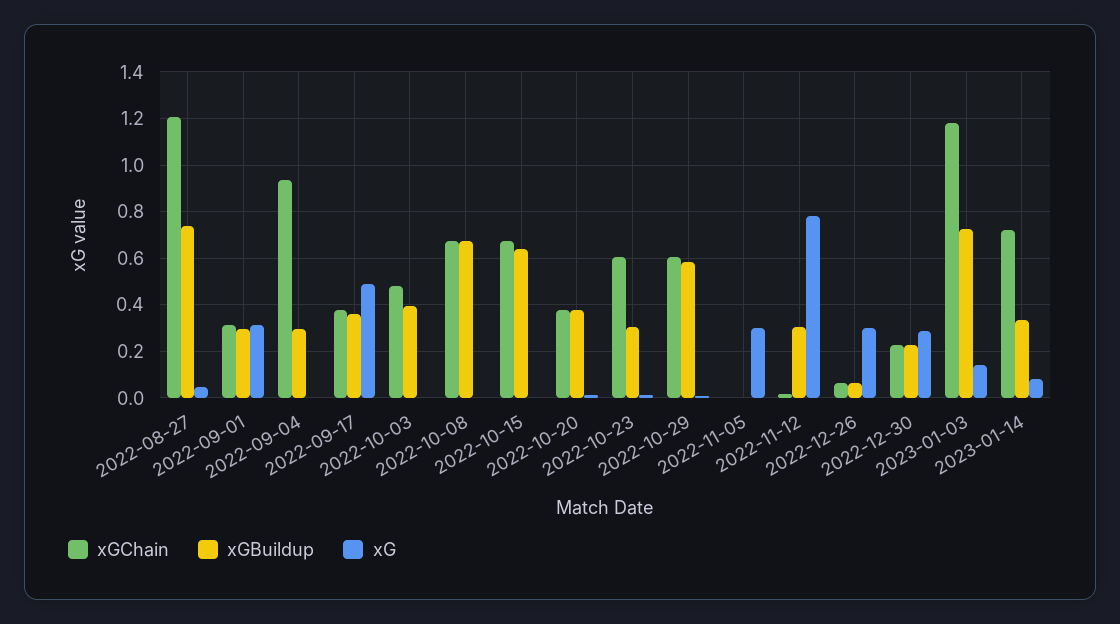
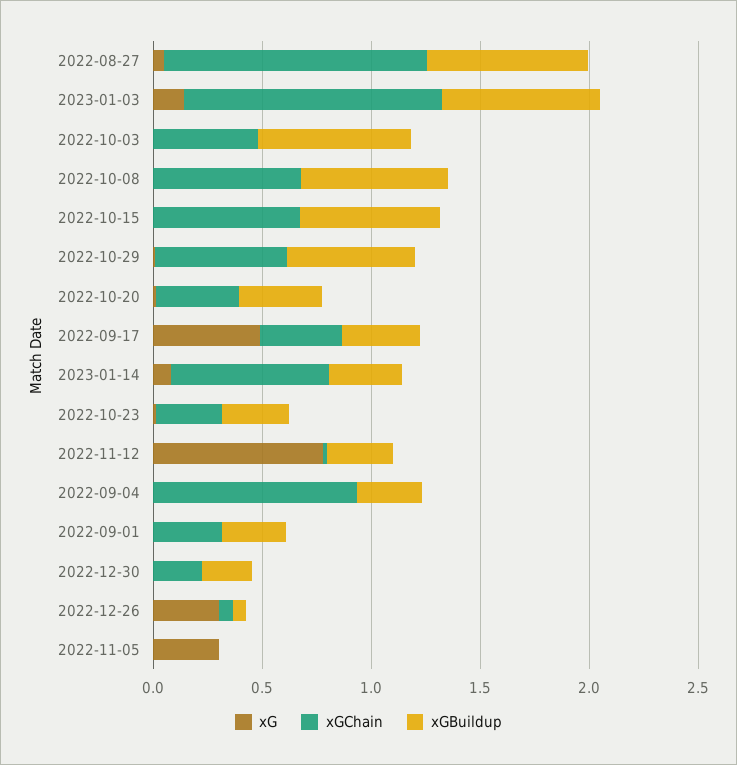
  {
    "xGChain": {
      "2022-08-27": 1.2,
      "2022-09-01": 0.3,
      "2022-09-04": 0.95,
      "2022-09-17": 0.4,
      "2022-10-03": 0.5,
      "2022-10-08": 0.7,
      "2022-10-15": 0.65,
      "2022-10-20": 0.4,
-     "2022-10-23": 0.6,
+     "2022-10-23": 0.3,
      "2022-10-29": 0.6,
      "2022-11-05": 0,
      "2022-11-12": 0,
      "2022-12-26": 0.05,
      "2022-12-30": 0.25,
      "2023-01-03": 1.2,
      "2023-01-14": 0.7
    },
    "xGBuildup": {
      "2022-08-27": 0.75,
      "2022-09-01": 0.3,
      "2022-09-04": 0.3,
      "2022-09-17": 0.35,
-     "2022-10-03": 0.4,
+     "2022-10-03": 0.7,
      "2022-10-08": 0.7,
      "2022-10-15": 0.65,
      "2022-10-20": 0.4,
      "2022-10-23": 0.3,
      "2022-10-29": 0.6,
      "2022-11-05": 0,
      "2022-11-12": 0.3,
      "2022-12-26": 0.05,
      "2022-12-30": 0.25,
      "2023-01-03": 0.7,
      "2023-01-14": 0.35
    },
    "xG": {
      "2022-08-27": 0.05,
-     "2022-09-01": 0.3,
+     "2022-09-01": 0,
      "2022-09-04": 0,
      "2022-09-17": 0.5,
      "2022-10-03": 0,
      "2022-10-08": 0,
      "2022-10-15": 0,
      "2022-10-20": 0,
      "2022-10-23": 0,
      "2022-10-29": 0,
      "2022-11-05": 0.3,
      "2022-11-12": 0.8,
      "2022-12-26": 0.3,
-     "2022-12-30": 0.3,
+     "2022-12-30": 0,
      "2023-01-03": 0.15,
      "2023-01-14": 0.1
    }
  }

